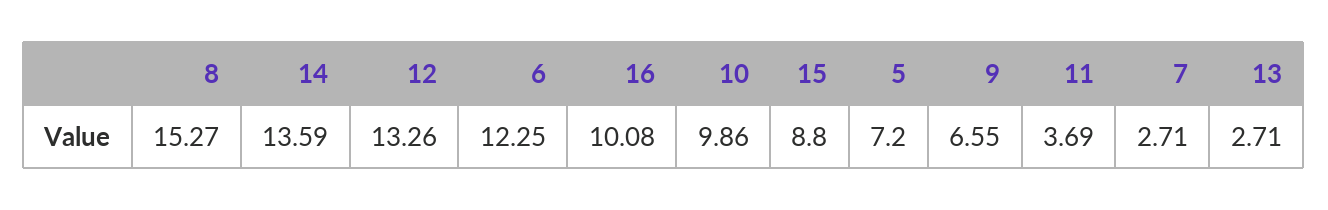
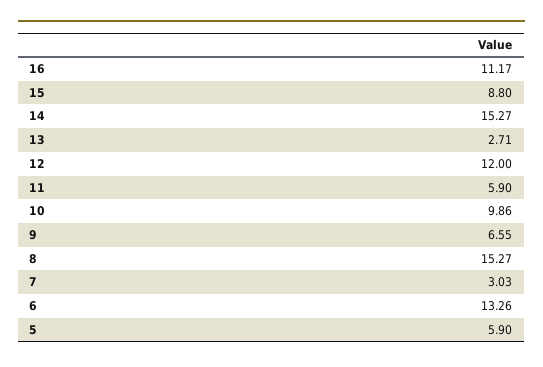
  {
    "8": 15.27,
-   "14": 13.59,
+   "14": 15.27,
-   "12": 13.26,
+   "12": 12,
-   "6": 12.25,
+   "6": 13.26,
-   "16": 10.08,
+   "16": 11.17,
    "10": 9.86,
    "15": 8.8,
-   "5": 7.2,
+   "5": 5.9,
    "9": 6.55,
-   "11": 3.69,
+   "11": 5.9,
-   "7": 2.71,
+   "7": 3.03,
    "13": 2.71
  }

